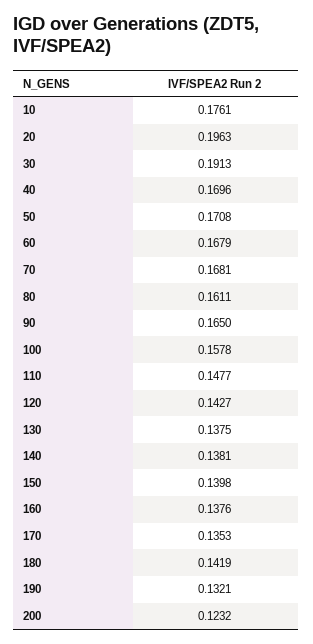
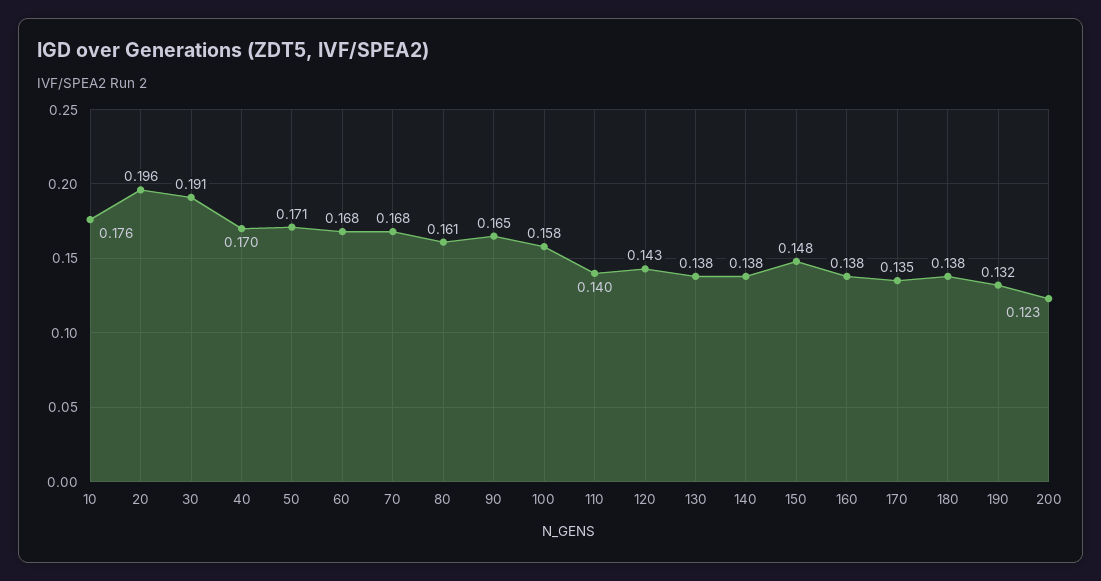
  {
    "10": 0.1761,
    "20": 0.1963,
    "30": 0.1913,
    "40": 0.1696,
    "50": 0.1708,
    "60": 0.1679,
    "70": 0.1681,
    "80": 0.1611,
    "90": 0.165,
    "100": 0.1578,
-   "110": 0.1477,
+   "110": 0.14,
    "120": 0.1427,
    "130": 0.1375,
    "140": 0.1381,
-   "150": 0.1398,
+   "150": 0.148,
    "160": 0.1376,
    "170": 0.1353,
-   "180": 0.1419,
+   "180": 0.138,
    "190": 0.1321,
    "200": 0.1232
  }

